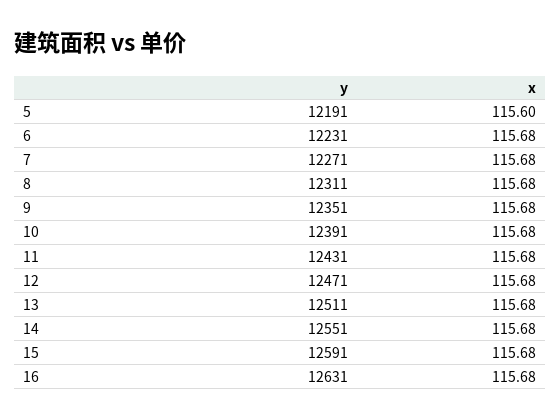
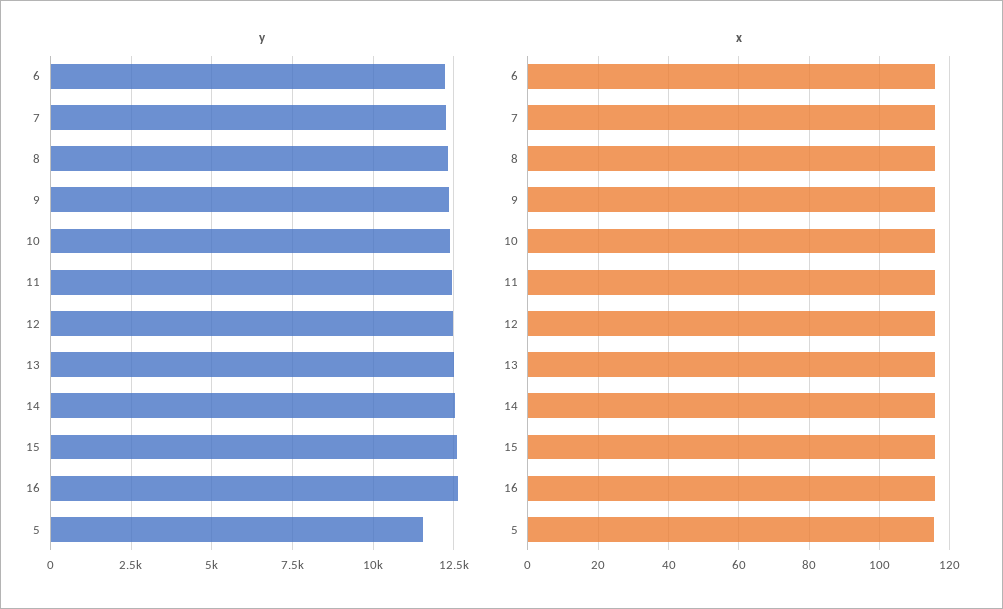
  {
    "y": {
-     "5": 12191,
+     "5": 11500,
      "6": 12231,
      "7": 12271,
      "8": 12311,
      "9": 12351,
      "10": 12391,
      "11": 12431,
      "12": 12471,
      "13": 12511,
      "14": 12551,
      "15": 12591,
      "16": 12631
    },
    "x": {
      "5": 115.6,
      "6": 115.68,
      "7": 115.68,
      "8": 115.68,
      "9": 115.68,
      "10": 115.68,
      "11": 115.68,
      "12": 115.68,
      "13": 115.68,
      "14": 115.68,
      "15": 115.68,
      "16": 115.68
    }
  }

